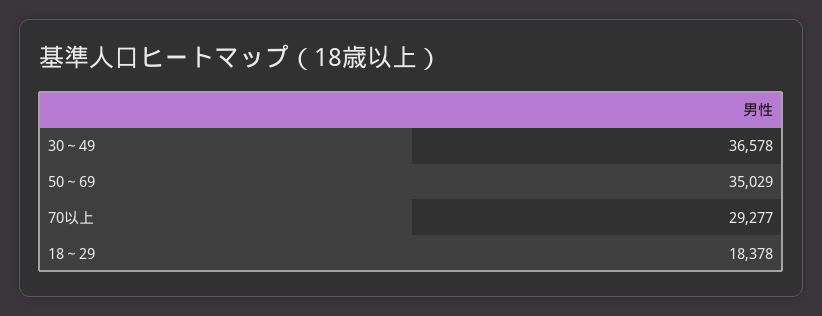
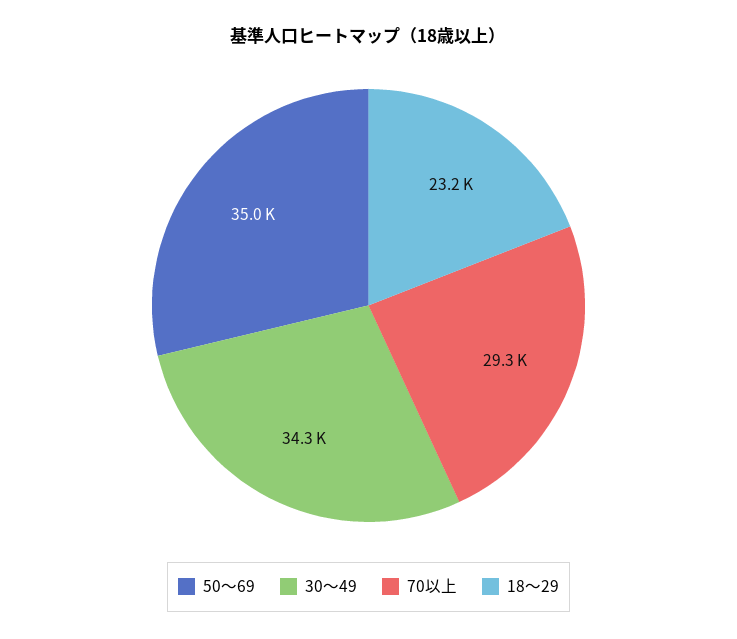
  {
-   "30～49": 36578,
+   "30～49": 34300,
    "50～69": 35029,
    "70以上": 29277,
-   "18～29": 18378
+   "18～29": 23200
  }

